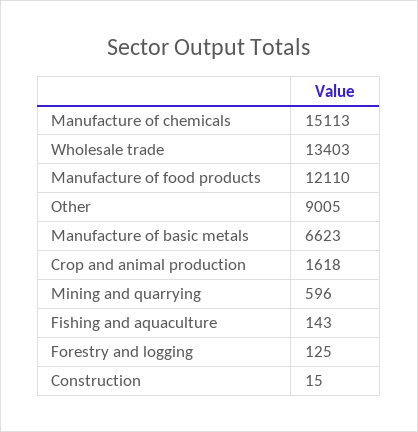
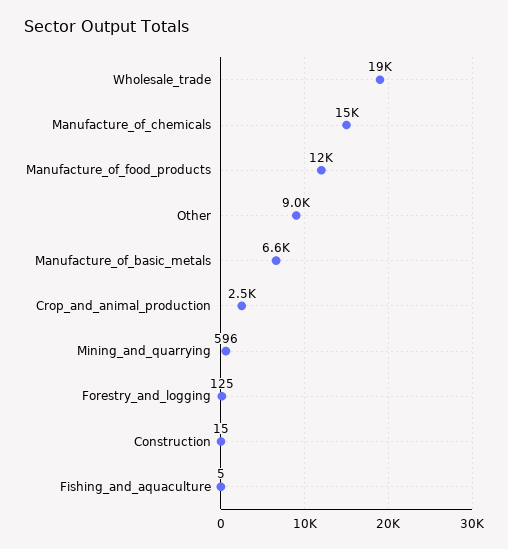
  {
    "Manufacture of chemicals": 15113,
-   "Wholesale trade": 13403,
+   "Wholesale trade": 19000,
    "Manufacture of food products": 12110,
    "Other": 9005,
    "Manufacture of basic metals": 6623,
-   "Crop and animal production": 1618,
+   "Crop and animal production": 2500,
    "Mining and quarrying": 596,
-   "Fishing and aquaculture": 143,
+   "Fishing and aquaculture": 5,
    "Forestry and logging": 125,
    "Construction": 15
  }

